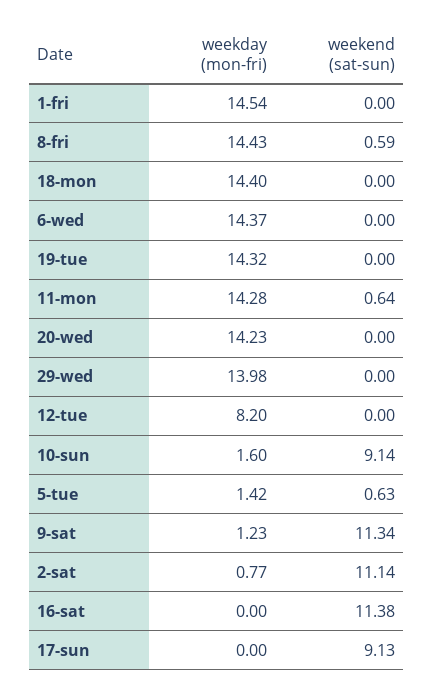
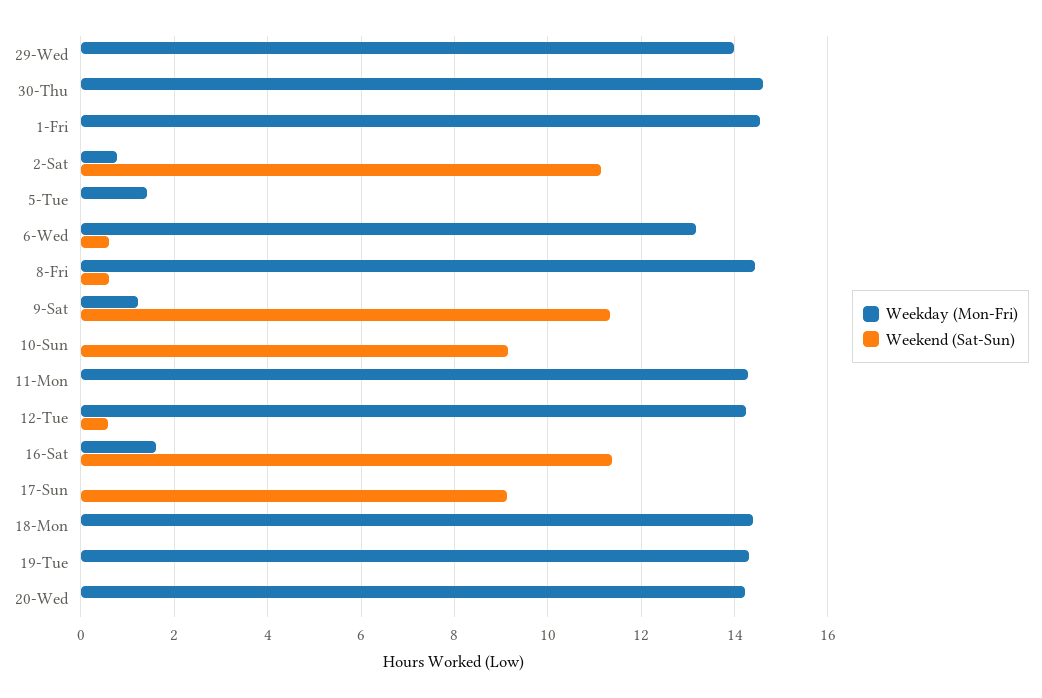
  {
    "weekday (mon-fri)": {
      "1-fri": 14.54,
      "8-fri": 14.43,
      "18-mon": 14.4,
-     "6-wed": 14.37,
+     "6-wed": 13.2,
      "19-tue": 14.32,
      "11-mon": 14.28,
      "20-wed": 14.23,
      "29-wed": 13.98,
-     "12-tue": 8.2,
+     "12-tue": 14.2,
-     "10-sun": 1.6,
+     "10-sun": 0,
      "5-tue": 1.42,
      "9-sat": 1.23,
      "2-sat": 0.77,
-     "16-sat": 0,
+     "16-sat": 1.6,
-     "17-sun": 0
+     "17-sun": 0,
+     "30-Thu": 14.6
    },
    "weekend (sat-sun)": {
      "1-fri": 0,
      "8-fri": 0.59,
      "18-mon": 0,
-     "6-wed": 0,
+     "6-wed": 0.6,
      "19-tue": 0,
-     "11-mon": 0.64,
+     "11-mon": 0,
      "20-wed": 0,
      "29-wed": 0,
-     "12-tue": 0,
+     "12-tue": 0.6,
      "10-sun": 9.14,
-     "5-tue": 0.63,
+     "5-tue": 0,
      "9-sat": 11.34,
      "2-sat": 11.14,
      "16-sat": 11.38,
-     "17-sun": 9.13
+     "17-sun": 9.13,
+     "30-Thu": 0
    }
  }

